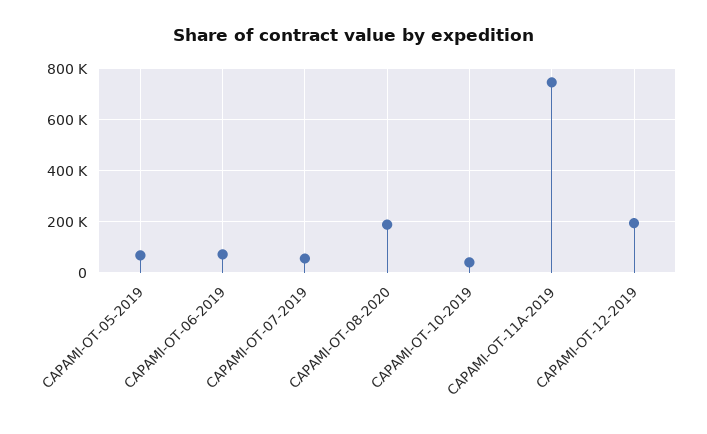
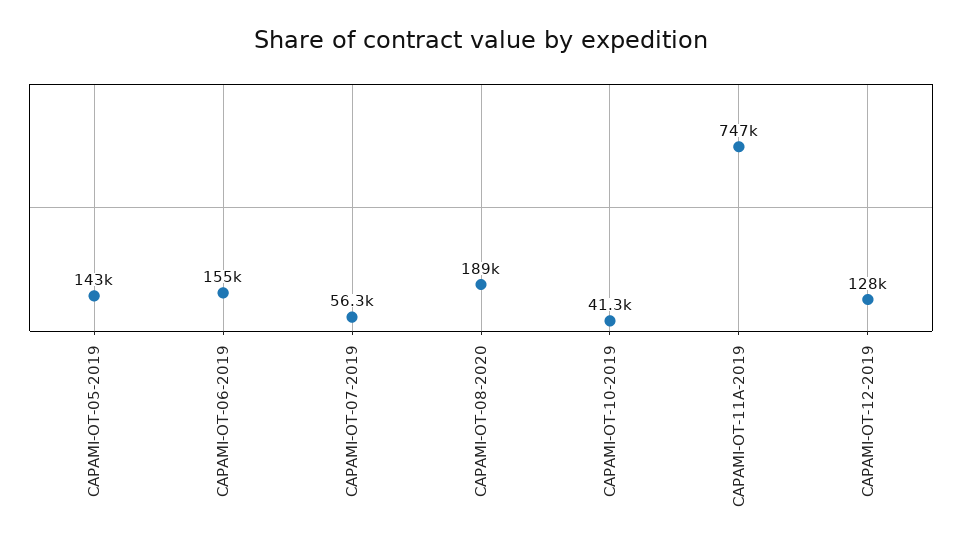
  {
-   "CAPAMI-OT-05-2019": 75000,
+   "CAPAMI-OT-05-2019": 143000,
-   "CAPAMI-OT-06-2019": 75000,
+   "CAPAMI-OT-06-2019": 155000,
    "CAPAMI-OT-07-2019": 56300,
    "CAPAMI-OT-08-2020": 189000,
    "CAPAMI-OT-10-2019": 41300,
    "CAPAMI-OT-11A-2019": 747000,
-   "CAPAMI-OT-12-2019": 200000
+   "CAPAMI-OT-12-2019": 128000
  }

